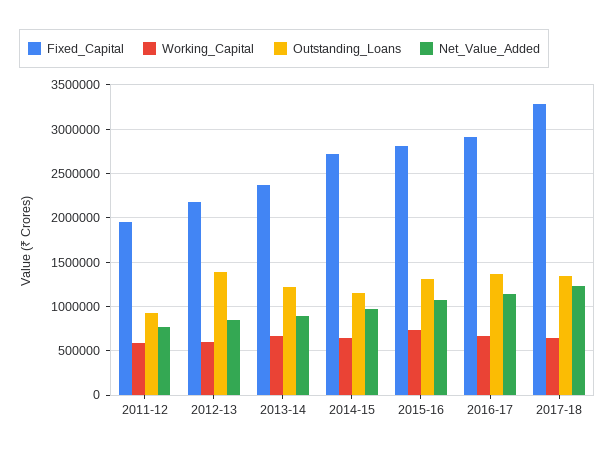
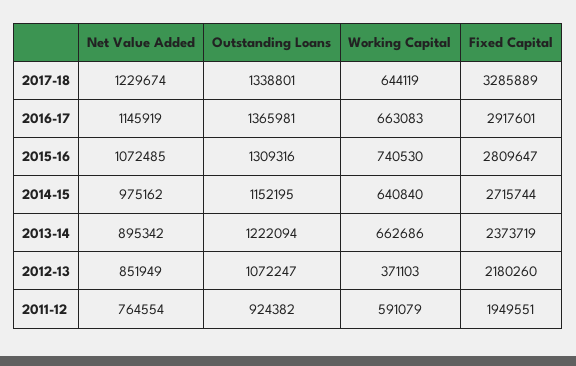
  {
    "Fixed_Capital": {
      "2011-12": 1949551,
      "2012-13": 2180260,
      "2013-14": 2373719,
      "2014-15": 2715744,
      "2015-16": 2809647,
      "2016-17": 2917601,
      "2017-18": 3285889
    },
    "Working_Capital": {
      "2011-12": 591079,
-     "2012-13": 600000,
+     "2012-13": 371103,
      "2013-14": 662686,
      "2014-15": 640840,
      "2015-16": 740530,
      "2016-17": 663083,
      "2017-18": 644119
    },
    "Outstanding_Loans": {
      "2011-12": 924382,
-     "2012-13": 1400000,
+     "2012-13": 1072247,
      "2013-14": 1222094,
      "2014-15": 1152195,
      "2015-16": 1309316,
      "2016-17": 1365981,
      "2017-18": 1338801
    },
    "Net_Value_Added": {
      "2011-12": 764554,
      "2012-13": 851949,
      "2013-14": 895342,
      "2014-15": 975162,
      "2015-16": 1072485,
      "2016-17": 1145919,
      "2017-18": 1229674
    }
  }

